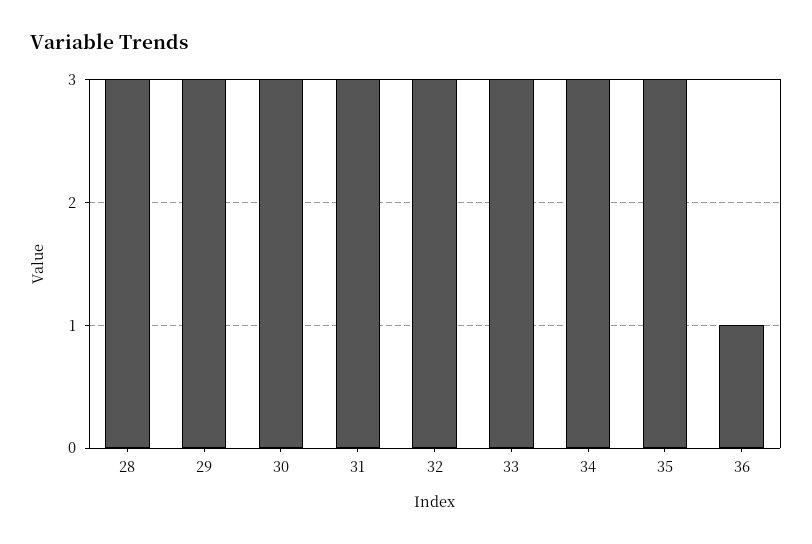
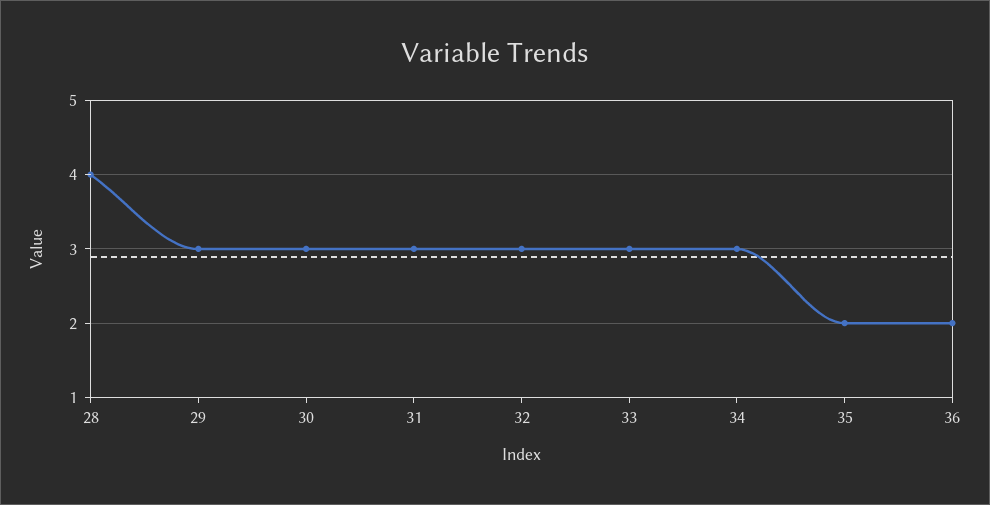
  {
-   "28": 3,
+   "28": 4,
    "29": 3,
    "30": 3,
    "31": 3,
    "32": 3,
    "33": 3,
    "34": 3,
-   "35": 3,
+   "35": 2,
-   "36": 1
+   "36": 2
  }

